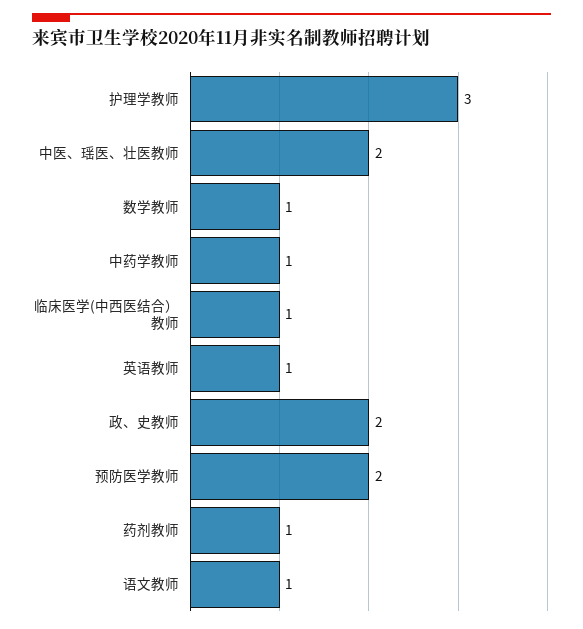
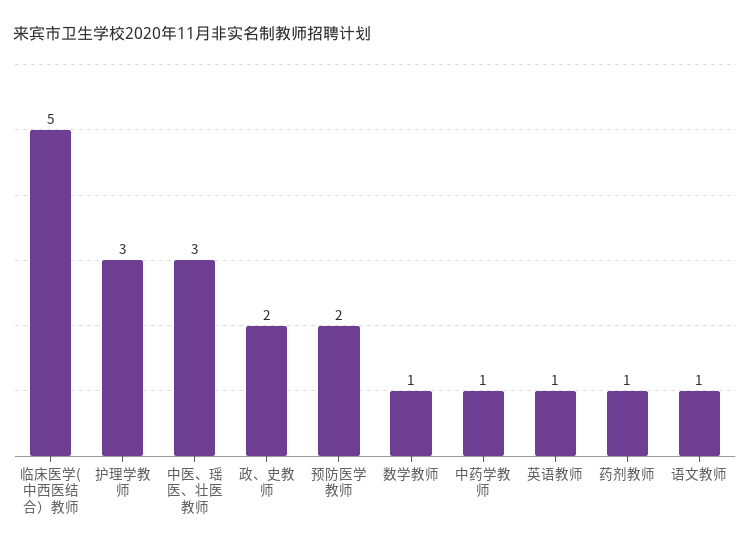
  {
    "护理学教师": 3,
-   "中医、瑶医、壮医教师": 2,
+   "中医、瑶医、壮医教师": 3,
    "数学教师": 1,
    "中药学教师": 1,
-   "临床医学(中西医结合）教师": 1,
+   "临床医学(中西医结合）教师": 5,
    "英语教师": 1,
    "政、史教师": 2,
    "预防医学教师": 2,
    "药剂教师": 1,
    "语文教师": 1
  }

